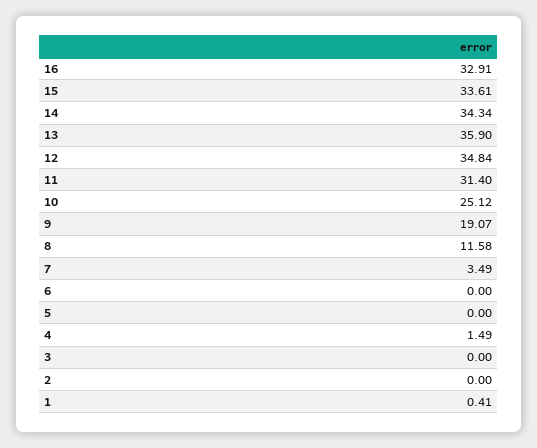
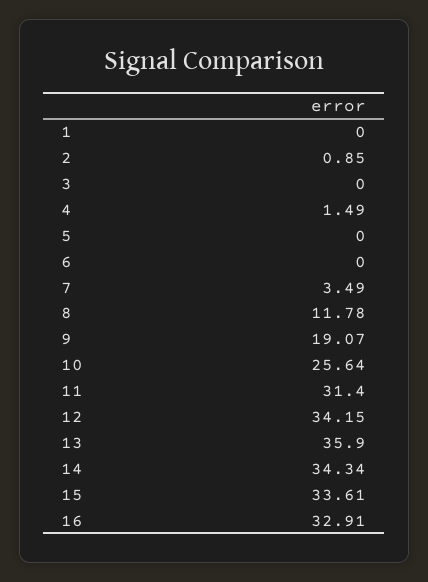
  {
    "16": 32.91,
    "15": 33.61,
    "14": 34.34,
    "13": 35.9,
-   "12": 34.84,
+   "12": 34.15,
    "11": 31.4,
-   "10": 25.12,
+   "10": 25.64,
    "9": 19.07,
-   "8": 11.58,
+   "8": 11.78,
    "7": 3.49,
    "6": 0,
    "5": 0,
    "4": 1.49,
    "3": 0,
-   "2": 0,
+   "2": 0.85,
-   "1": 0.41
+   "1": 0
  }

